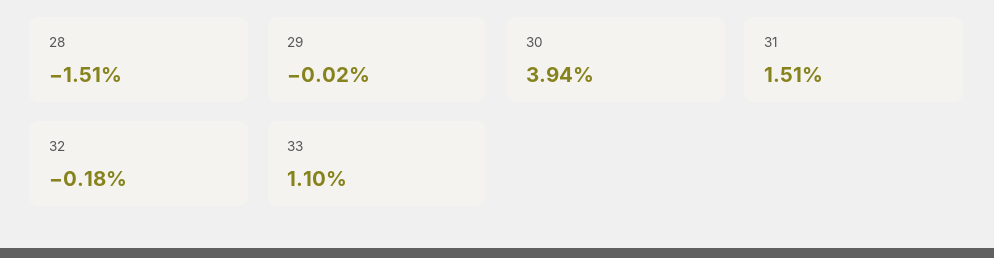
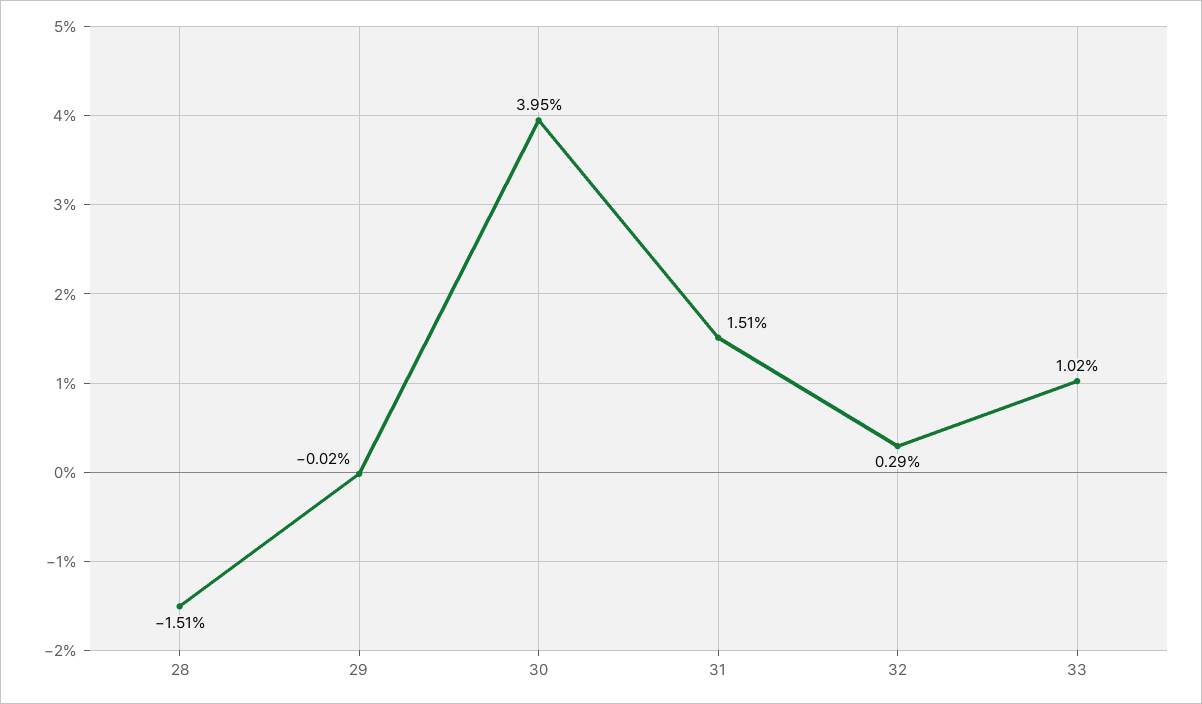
  {
    "28": -1.51,
    "29": -0.02,
-   "30": 3.94,
+   "30": 3.95,
    "31": 1.51,
-   "32": -0.18,
+   "32": 0.29,
-   "33": 1.1
+   "33": 1.02
  }

